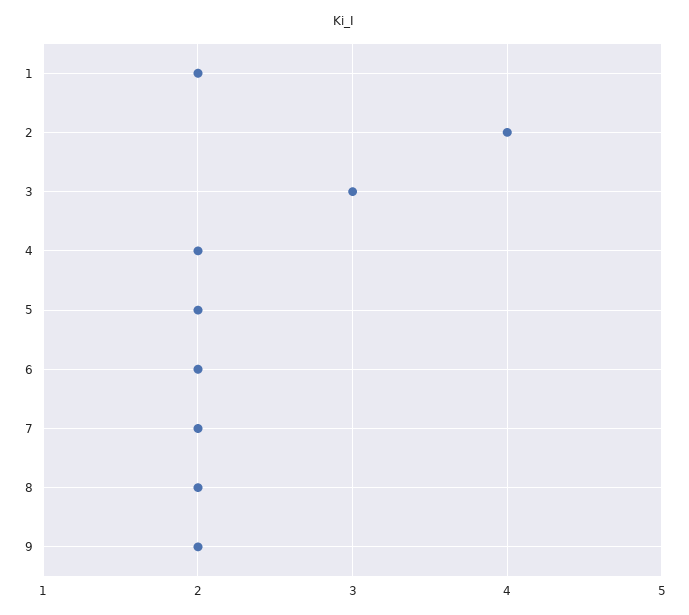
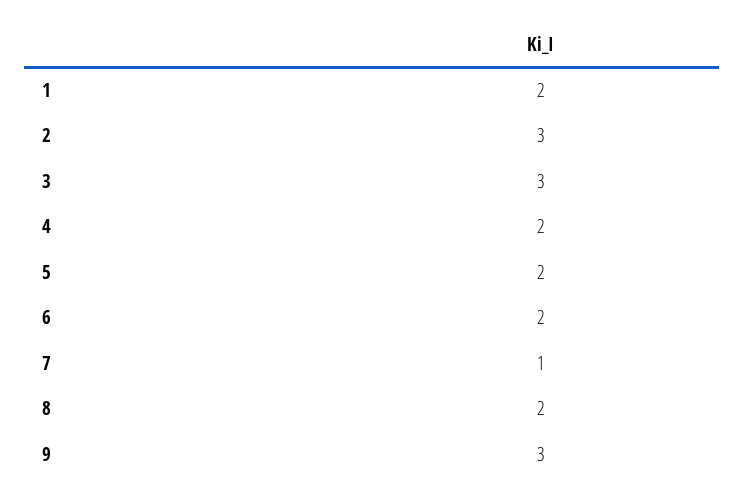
  {
    "1": 2,
-   "2": 4,
+   "2": 3,
    "3": 3,
    "4": 2,
    "5": 2,
    "6": 2,
-   "7": 2,
+   "7": 1,
    "8": 2,
-   "9": 2
+   "9": 3
  }

